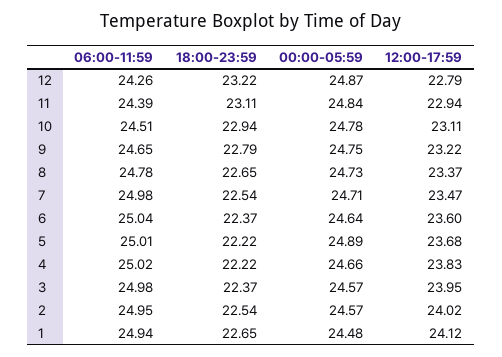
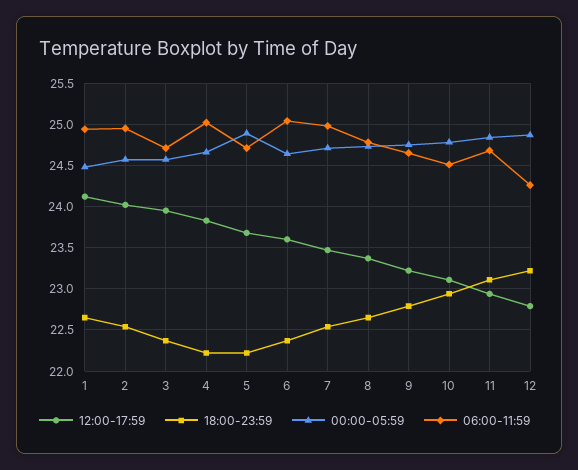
  {
    "06:00-11:59": {
      "12": 24.26,
-     "11": 24.39,
+     "11": 24.7,
      "10": 24.51,
      "9": 24.65,
      "8": 24.78,
      "7": 24.98,
      "6": 25.04,
-     "5": 25.01,
+     "5": 24.7,
      "4": 25.02,
-     "3": 24.98,
+     "3": 24.7,
      "2": 24.95,
      "1": 24.94
    },
    "18:00-23:59": {
      "12": 23.22,
      "11": 23.11,
      "10": 22.94,
      "9": 22.79,
      "8": 22.65,
      "7": 22.54,
      "6": 22.37,
      "5": 22.22,
      "4": 22.22,
      "3": 22.37,
      "2": 22.54,
      "1": 22.65
    },
    "00:00-05:59": {
      "12": 24.87,
      "11": 24.84,
      "10": 24.78,
      "9": 24.75,
      "8": 24.73,
      "7": 24.71,
      "6": 24.64,
      "5": 24.89,
      "4": 24.66,
      "3": 24.57,
      "2": 24.57,
      "1": 24.48
    },
    "12:00-17:59": {
      "12": 22.79,
      "11": 22.94,
      "10": 23.11,
      "9": 23.22,
      "8": 23.37,
      "7": 23.47,
      "6": 23.6,
      "5": 23.68,
      "4": 23.83,
      "3": 23.95,
      "2": 24.02,
      "1": 24.12
    }
  }

